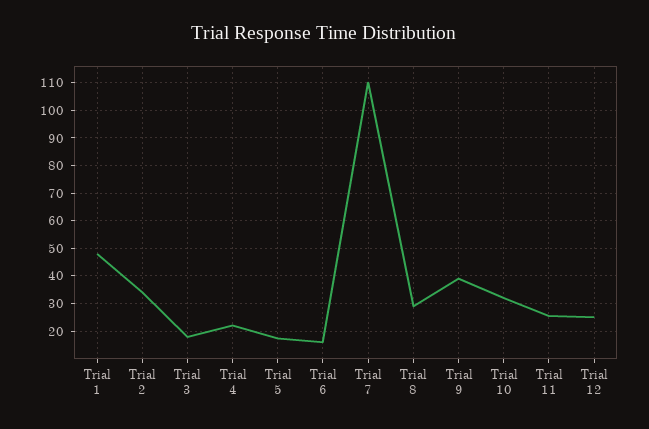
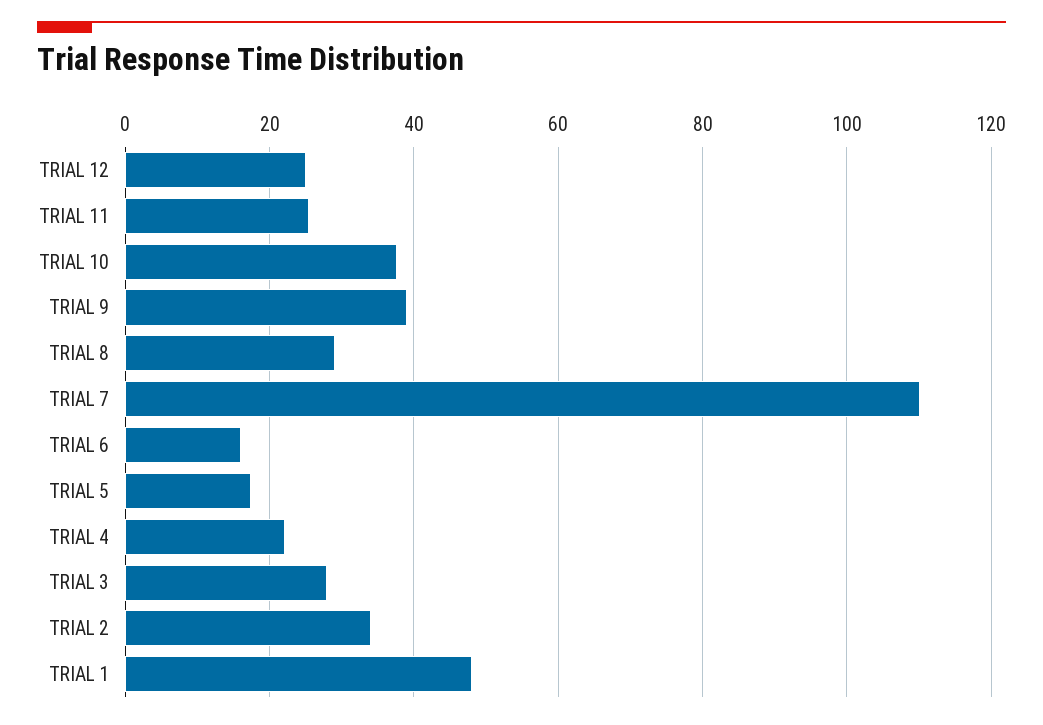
  {
    "Trial 1": 48,
    "Trial 2": 34,
-   "Trial 3": 17.5,
+   "Trial 3": 28,
    "Trial 4": 22,
    "Trial 5": 18,
    "Trial 6": 16,
    "Trial 7": 110,
    "Trial 8": 30,
    "Trial 9": 40,
-   "Trial 10": 32.5,
+   "Trial 10": 38,
    "Trial 11": 26,
    "Trial 12": 26
  }

